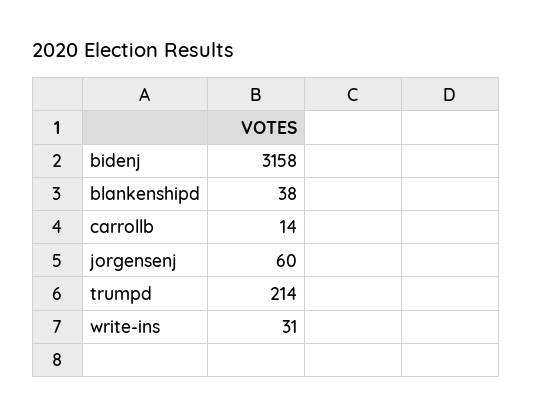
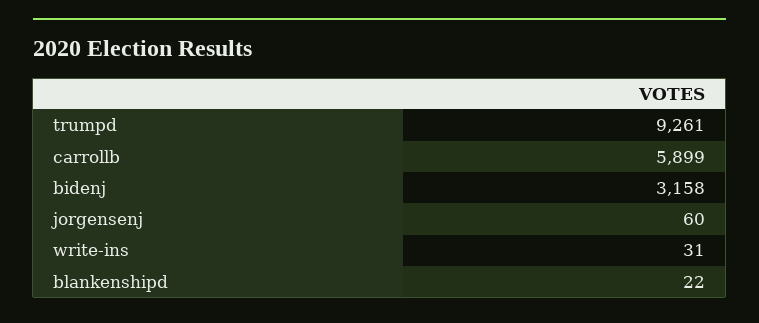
  {
    "bidenj": 3158,
-   "blankenshipd": 38,
+   "blankenshipd": 22,
-   "carrollb": 14,
+   "carrollb": 5899,
    "jorgensenj": 60,
-   "trumpd": 214,
+   "trumpd": 9261,
    "write-ins": 31
  }

